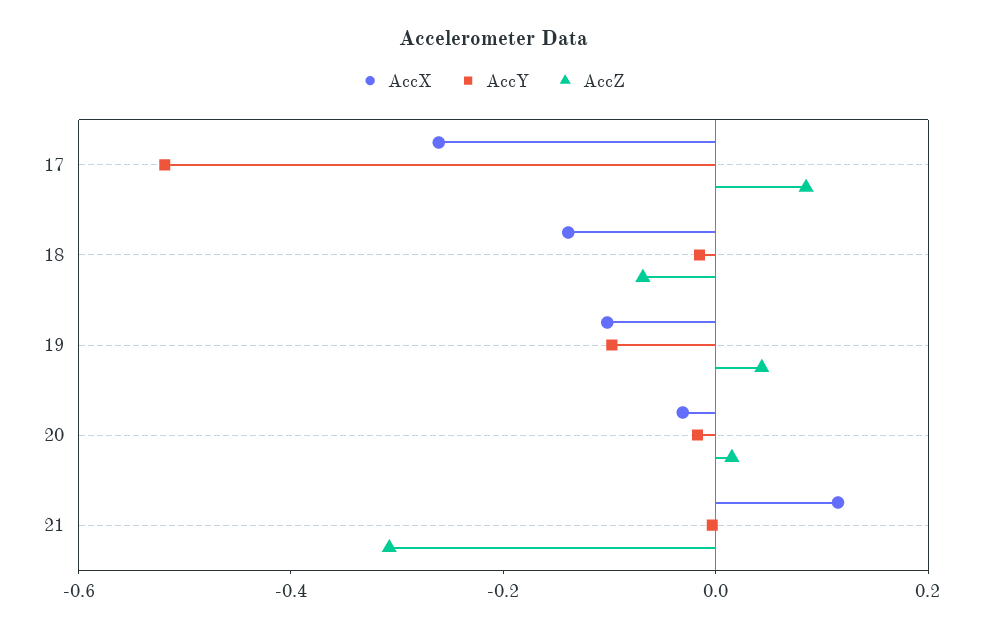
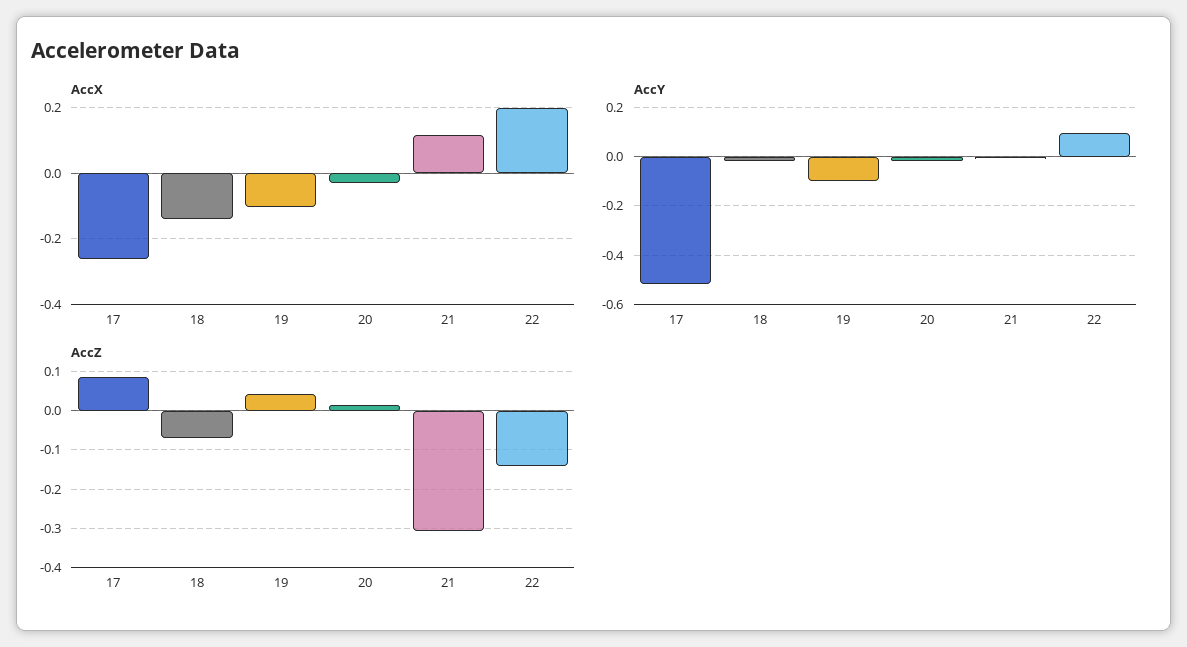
  {
    "AccX": {
      "17": -0.26,
      "18": -0.14,
      "19": -0.1,
      "20": -0.04,
-     "21": 0.12
+     "21": 0.12,
+     "22": 0.2
    },
    "AccY": {
      "17": -0.525,
      "18": -0.025,
      "19": -0.1,
      "20": -0.025,
-     "21": 0
+     "21": 0,
+     "22": 0.1
    },
    "AccZ": {
      "17": 0.08,
      "18": -0.06,
      "19": 0.04,
      "20": 0.02,
-     "21": -0.3
+     "21": -0.3,
+     "22": -0.14
    }
  }

